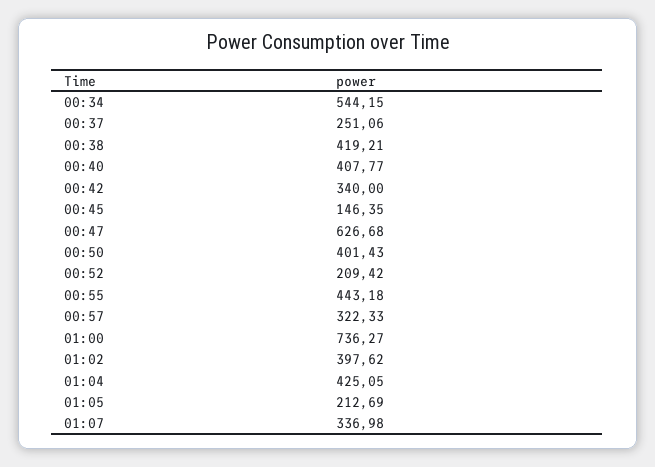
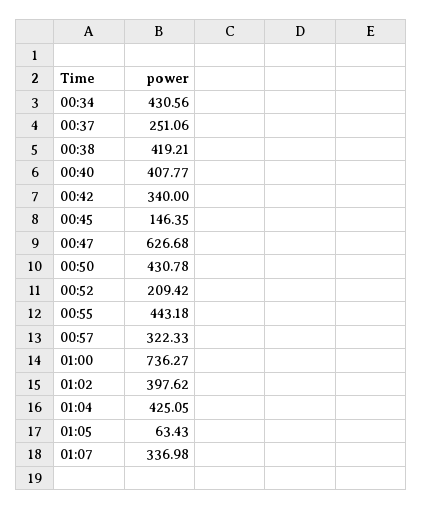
  {
-   "00:34": 544.15,
+   "00:34": 430.56,
    "00:37": 251.06,
    "00:38": 419.21,
    "00:40": 407.77,
    "00:42": 340,
    "00:45": 146.35,
    "00:47": 626.68,
-   "00:50": 401.43,
+   "00:50": 430.78,
    "00:52": 209.42,
    "00:55": 443.18,
    "00:57": 322.33,
    "01:00": 736.27,
    "01:02": 397.62,
    "01:04": 425.05,
-   "01:05": 212.69,
+   "01:05": 63.43,
    "01:07": 336.98
  }

